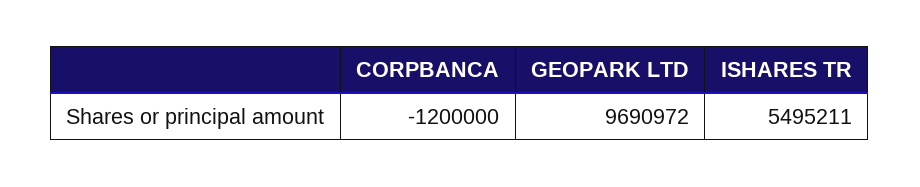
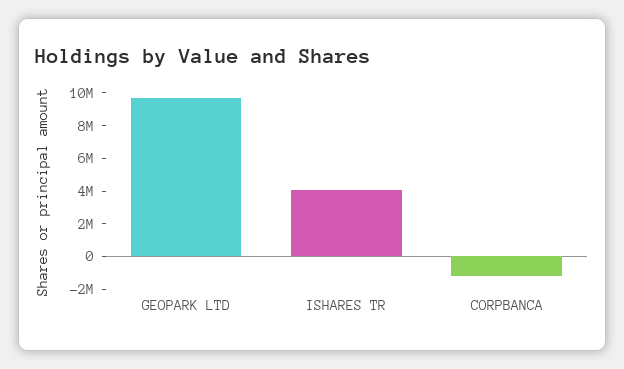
  {
    "CORPBANCA": -1200000,
    "GEOPARK LTD": 9690972,
-   "ISHARES TR": 5495211
+   "ISHARES TR": 4000000
  }

